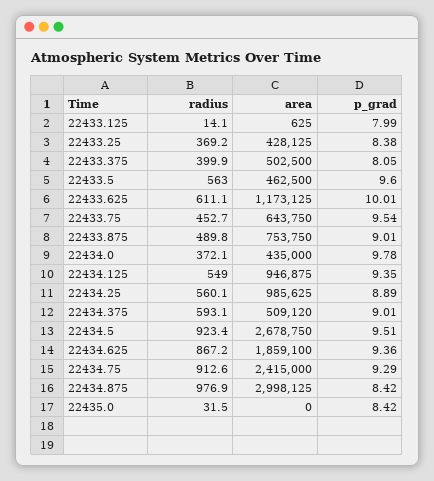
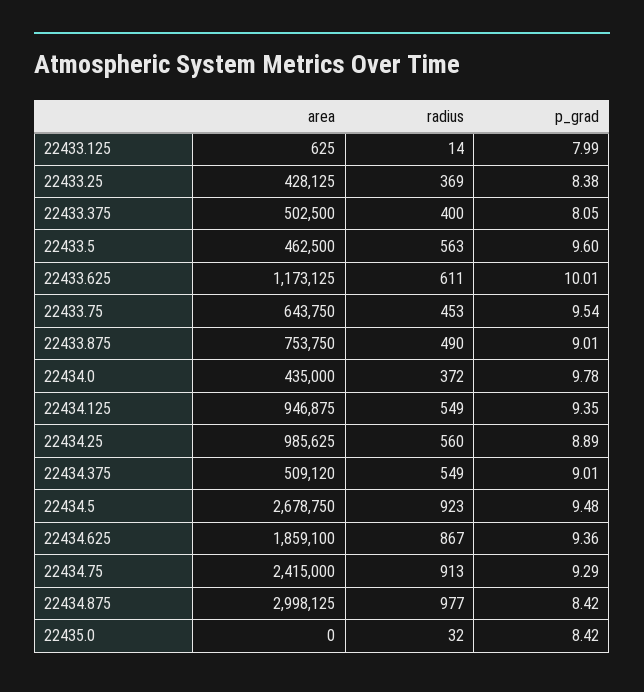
  {
    "radius": {
      "22433.125": 14.1,
      "22433.25": 369.2,
      "22433.375": 399.9,
      "22433.5": 563,
      "22433.625": 611.1,
      "22433.75": 452.7,
      "22433.875": 489.8,
      "22434.0": 372.1,
      "22434.125": 549,
      "22434.25": 560.1,
-     "22434.375": 593.1,
+     "22434.375": 549,
      "22434.5": 923.4,
      "22434.625": 867.2,
      "22434.75": 912.6,
      "22434.875": 976.9,
      "22435.0": 31.5
    },
    "area": {
      "22433.125": 625,
      "22433.25": 428125,
      "22433.375": 502500,
      "22433.5": 462500,
      "22433.625": 1173125,
      "22433.75": 643750,
      "22433.875": 753750,
      "22434.0": 435000,
      "22434.125": 946875,
      "22434.25": 985625,
      "22434.375": 509120,
      "22434.5": 2678750,
      "22434.625": 1859100,
      "22434.75": 2415000,
      "22434.875": 2998125,
      "22435.0": 0
    },
    "p_grad": {
      "22433.125": 7.99,
      "22433.25": 8.38,
      "22433.375": 8.05,
      "22433.5": 9.6,
      "22433.625": 10.01,
      "22433.75": 9.54,
      "22433.875": 9.01,
      "22434.0": 9.78,
      "22434.125": 9.35,
      "22434.25": 8.89,
      "22434.375": 9.01,
-     "22434.5": 9.51,
+     "22434.5": 9.48,
      "22434.625": 9.36,
      "22434.75": 9.29,
      "22434.875": 8.42,
      "22435.0": 8.42
    }
  }

